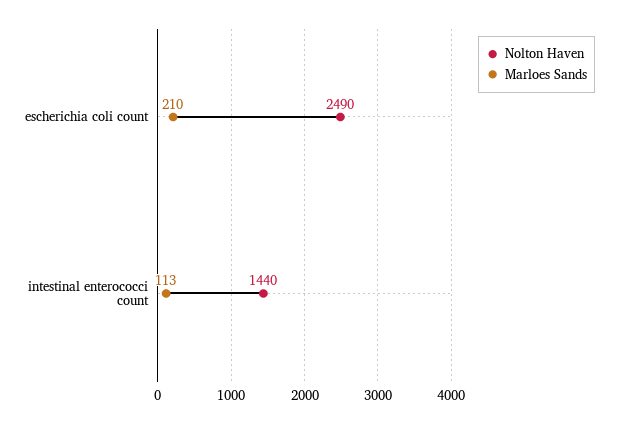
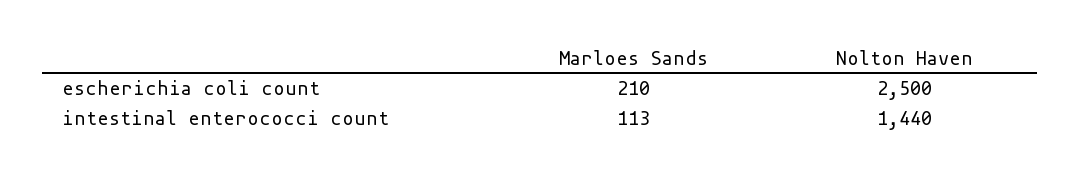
  {
    "Nolton Haven": {
-     "escherichia coli count": 2490,
+     "escherichia coli count": 2500,
      "intestinal enterococci count": 1440
    },
    "Marloes Sands": {
      "escherichia coli count": 210,
      "intestinal enterococci count": 113
    }
  }

